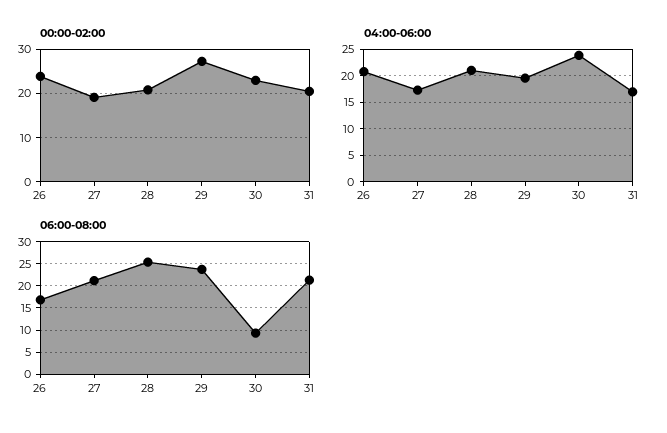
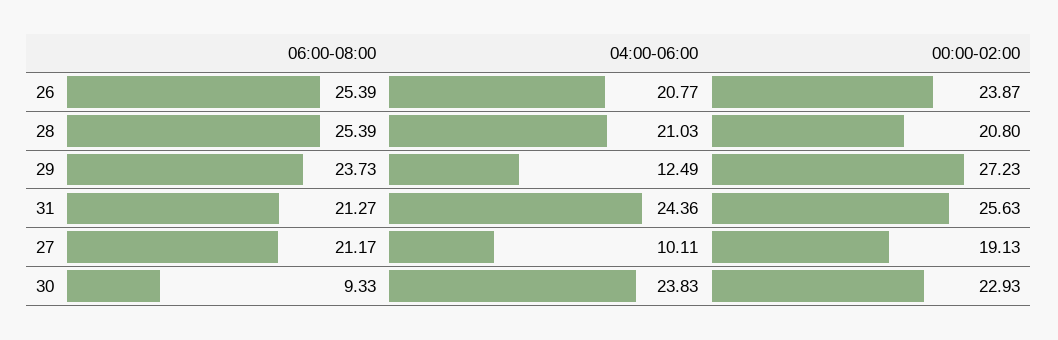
  {
    "00:00-02:00": {
      "26": 23.87,
      "27": 19.13,
      "28": 20.8,
      "29": 27.23,
      "30": 22.93,
-     "31": 20
+     "31": 25.63
    },
    "04:00-06:00": {
      "26": 20.77,
-     "27": 17.5,
+     "27": 10.11,
      "28": 21.03,
-     "29": 20,
+     "29": 12.49,
      "30": 23.83,
-     "31": 17.5
+     "31": 24.36
    },
    "06:00-08:00": {
-     "26": 17.5,
+     "26": 25.39,
      "27": 21.17,
      "28": 25.39,
      "29": 23.73,
      "30": 9.33,
      "31": 21.27
    }
  }

